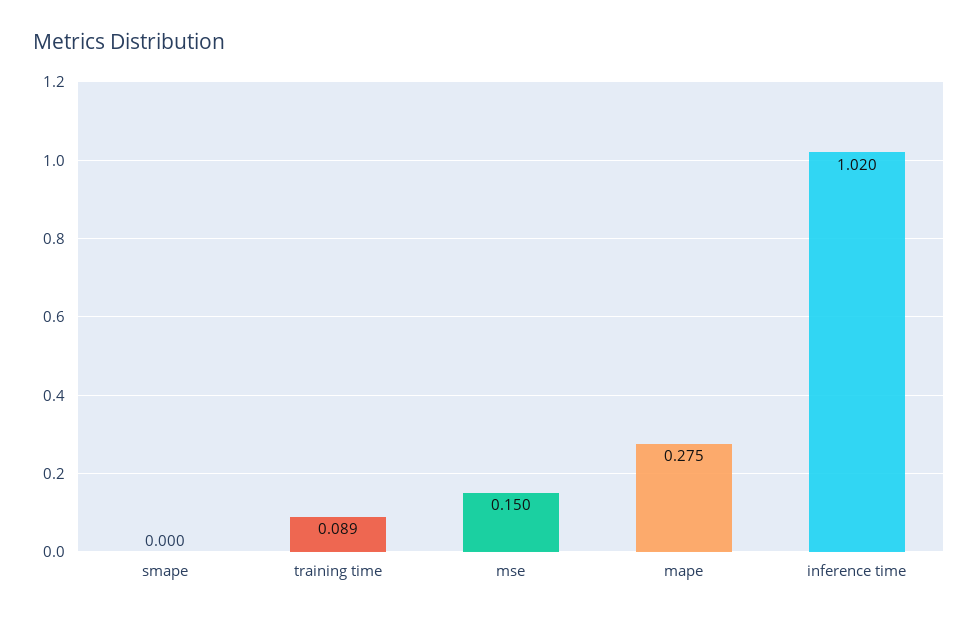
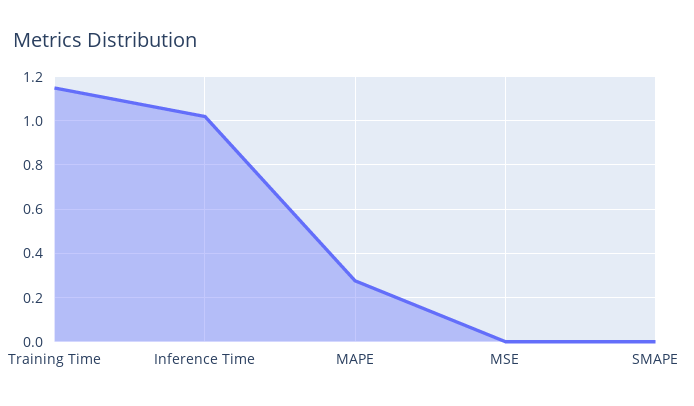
  {
    "smape": 0,
-   "training time": 0.089,
+   "training time": 1.15,
-   "mse": 0.15,
+   "mse": 0,
    "mape": 0.275,
    "inference time": 1.02
  }

